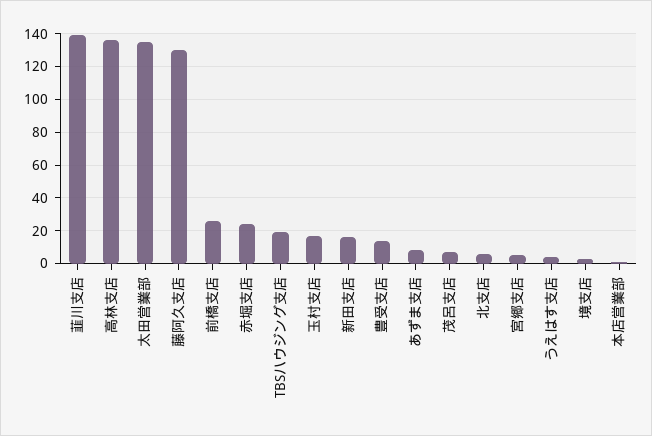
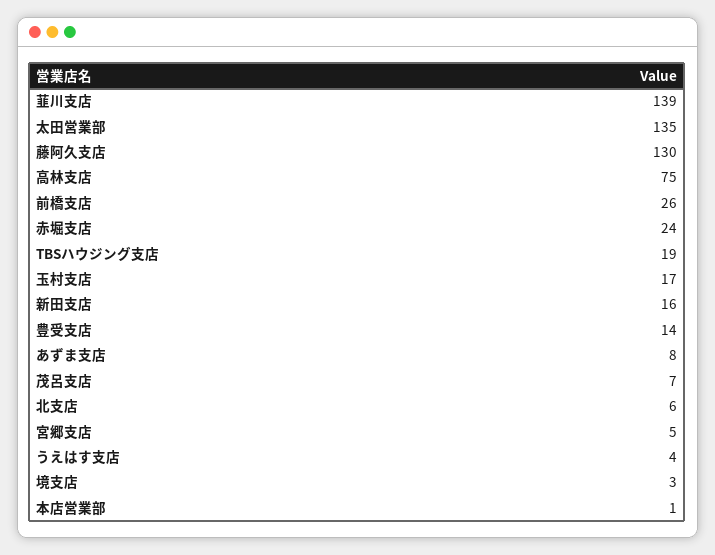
  {
    "韮川支店": 139,
-   "高林支店": 135,
+   "高林支店": 75,
    "太田営業部": 135,
    "藤阿久支店": 130,
    "前橋支店": 26,
    "赤堀支店": 24,
    "TBSハウジング支店": 19,
    "玉村支店": 17,
    "新田支店": 16,
    "豊受支店": 14,
    "あずま支店": 8,
    "茂呂支店": 7,
    "北支店": 6,
    "宮郷支店": 5,
    "うえはす支店": 4,
    "境支店": 3,
    "本店営業部": 1
  }

